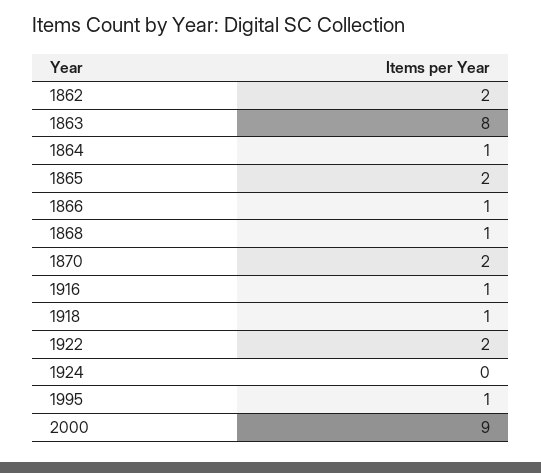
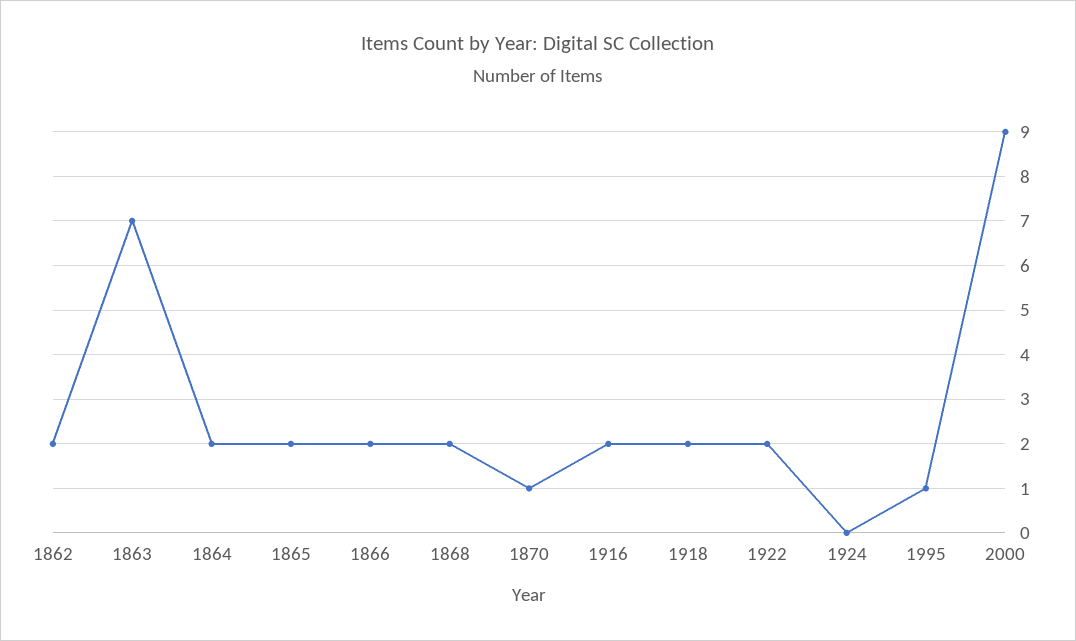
  {
    "1862": 2,
-   "1863": 8,
+   "1863": 7,
-   "1864": 1,
+   "1864": 2,
    "1865": 2,
-   "1866": 1,
+   "1866": 2,
-   "1868": 1,
+   "1868": 2,
-   "1870": 2,
+   "1870": 1,
-   "1916": 1,
+   "1916": 2,
-   "1918": 1,
+   "1918": 2,
    "1922": 2,
    "1924": 0,
    "1995": 1,
    "2000": 9
  }

